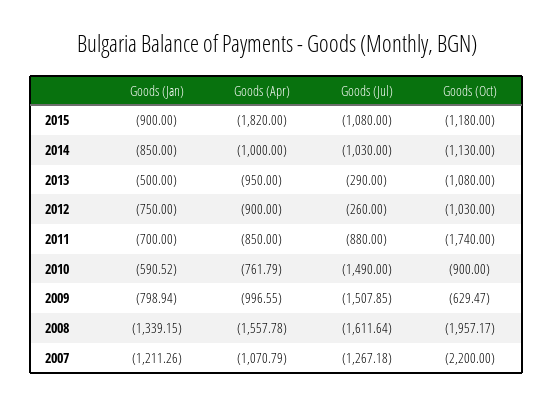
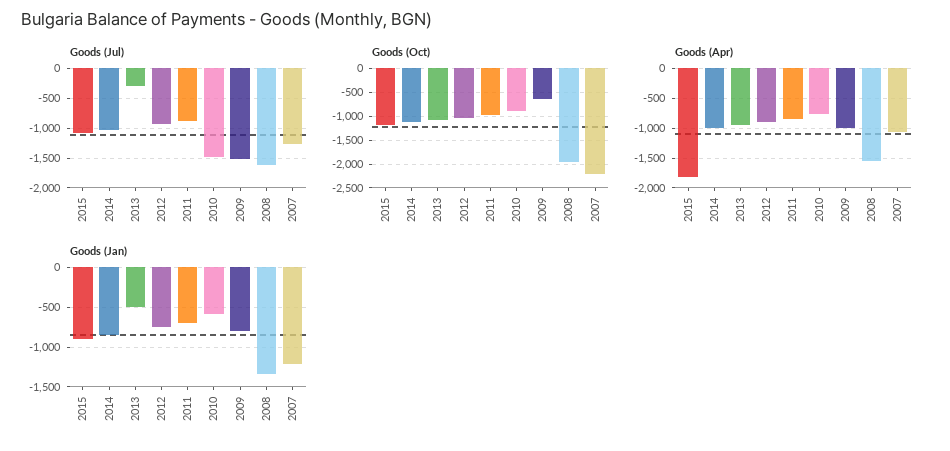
  {
    "Goods (Jan)": {
      "2015": -900,
      "2014": -850,
      "2013": -500,
      "2012": -750,
      "2011": -700,
      "2010": -590.52,
      "2009": -798.94,
      "2008": -1339.15,
      "2007": -1211.26
    },
    "Goods (Apr)": {
      "2015": -1820,
      "2014": -1000,
      "2013": -950,
      "2012": -900,
      "2011": -850,
      "2010": -761.79,
      "2009": -996.55,
      "2008": -1557.78,
      "2007": -1070.79
    },
    "Goods (Jul)": {
      "2015": -1080,
      "2014": -1030,
      "2013": -290,
-     "2012": -260,
+     "2012": -1000,
      "2011": -880,
      "2010": -1490,
      "2009": -1507.85,
      "2008": -1611.64,
      "2007": -1267.18
    },
    "Goods (Oct)": {
      "2015": -1180,
      "2014": -1130,
      "2013": -1080,
      "2012": -1030,
-     "2011": -1740,
+     "2011": -1000,
      "2010": -900,
      "2009": -629.47,
      "2008": -1957.17,
      "2007": -2200
    }
  }

